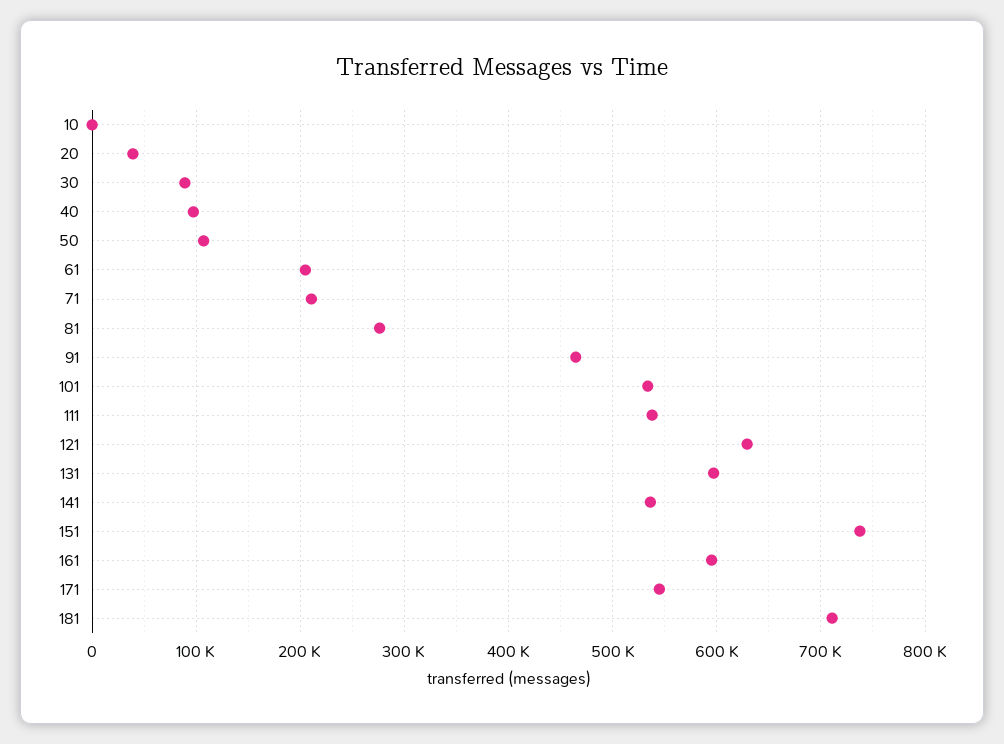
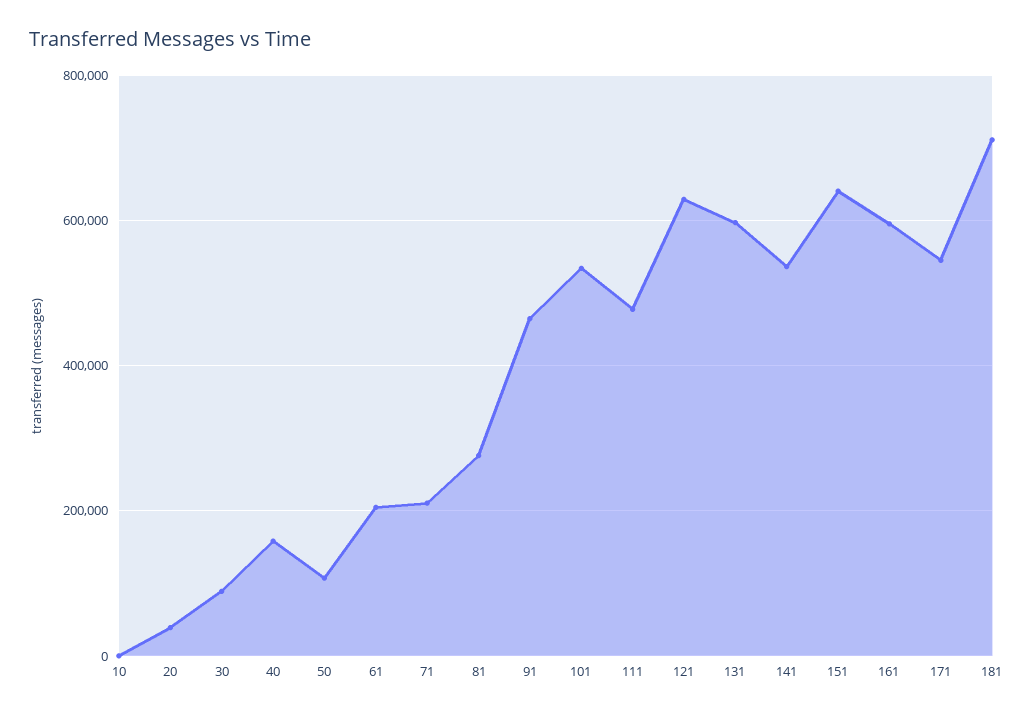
  {
    "10": 0,
    "20": 40000,
    "30": 90000,
-   "40": 100000,
+   "40": 160000,
    "50": 110000,
    "61": 200000,
    "71": 210000,
    "81": 280000,
    "91": 460000,
    "101": 530000,
-   "111": 540000,
+   "111": 480000,
    "121": 630000,
    "131": 600000,
    "141": 540000,
-   "151": 740000,
+   "151": 640000,
    "161": 600000,
    "171": 540000,
    "181": 710000
  }

